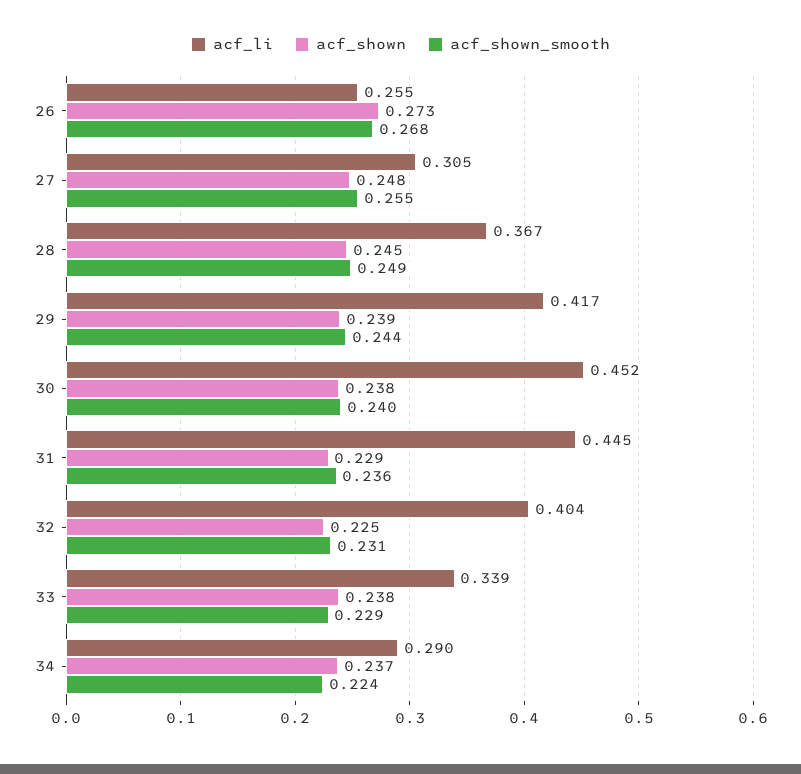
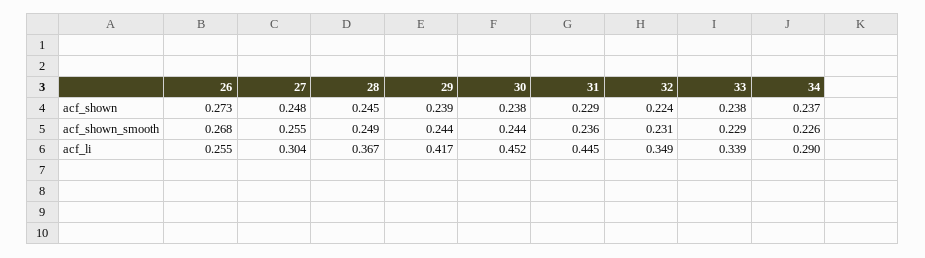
  {
    "acf_li": {
      "26": 0.255,
-     "27": 0.305,
+     "27": 0.304,
      "28": 0.367,
      "29": 0.417,
      "30": 0.452,
      "31": 0.445,
-     "32": 0.404,
+     "32": 0.349,
      "33": 0.339,
      "34": 0.29
    },
    "acf_shown": {
      "26": 0.273,
      "27": 0.248,
      "28": 0.245,
      "29": 0.239,
      "30": 0.238,
      "31": 0.229,
-     "32": 0.225,
+     "32": 0.224,
      "33": 0.238,
      "34": 0.237
    },
    "acf_shown_smooth": {
      "26": 0.268,
      "27": 0.255,
      "28": 0.249,
      "29": 0.244,
-     "30": 0.24,
+     "30": 0.244,
      "31": 0.236,
      "32": 0.231,
      "33": 0.229,
-     "34": 0.224
+     "34": 0.226
    }
  }

